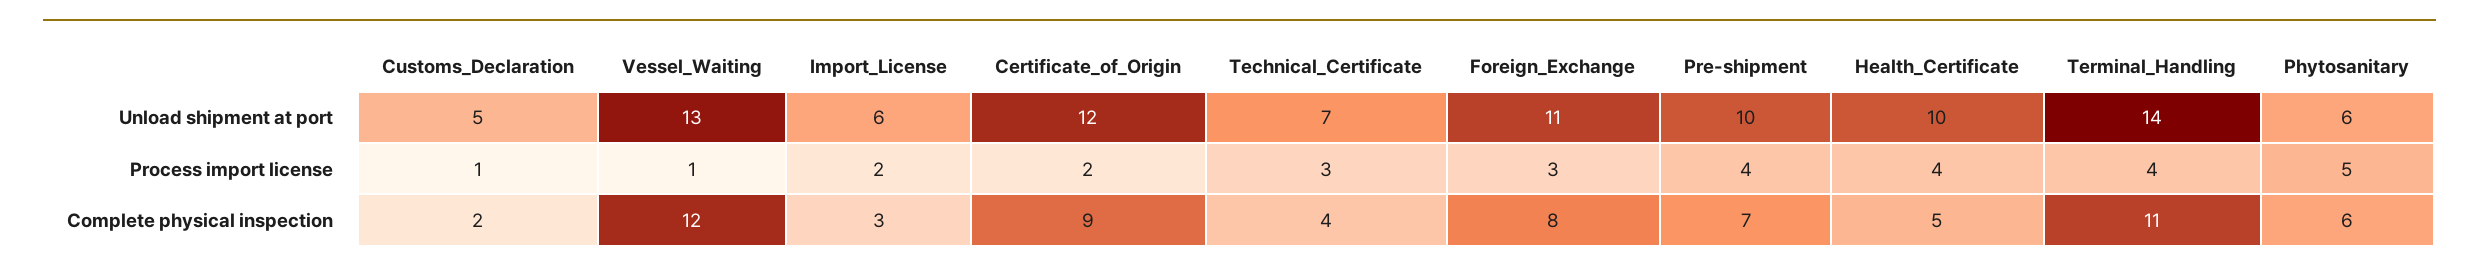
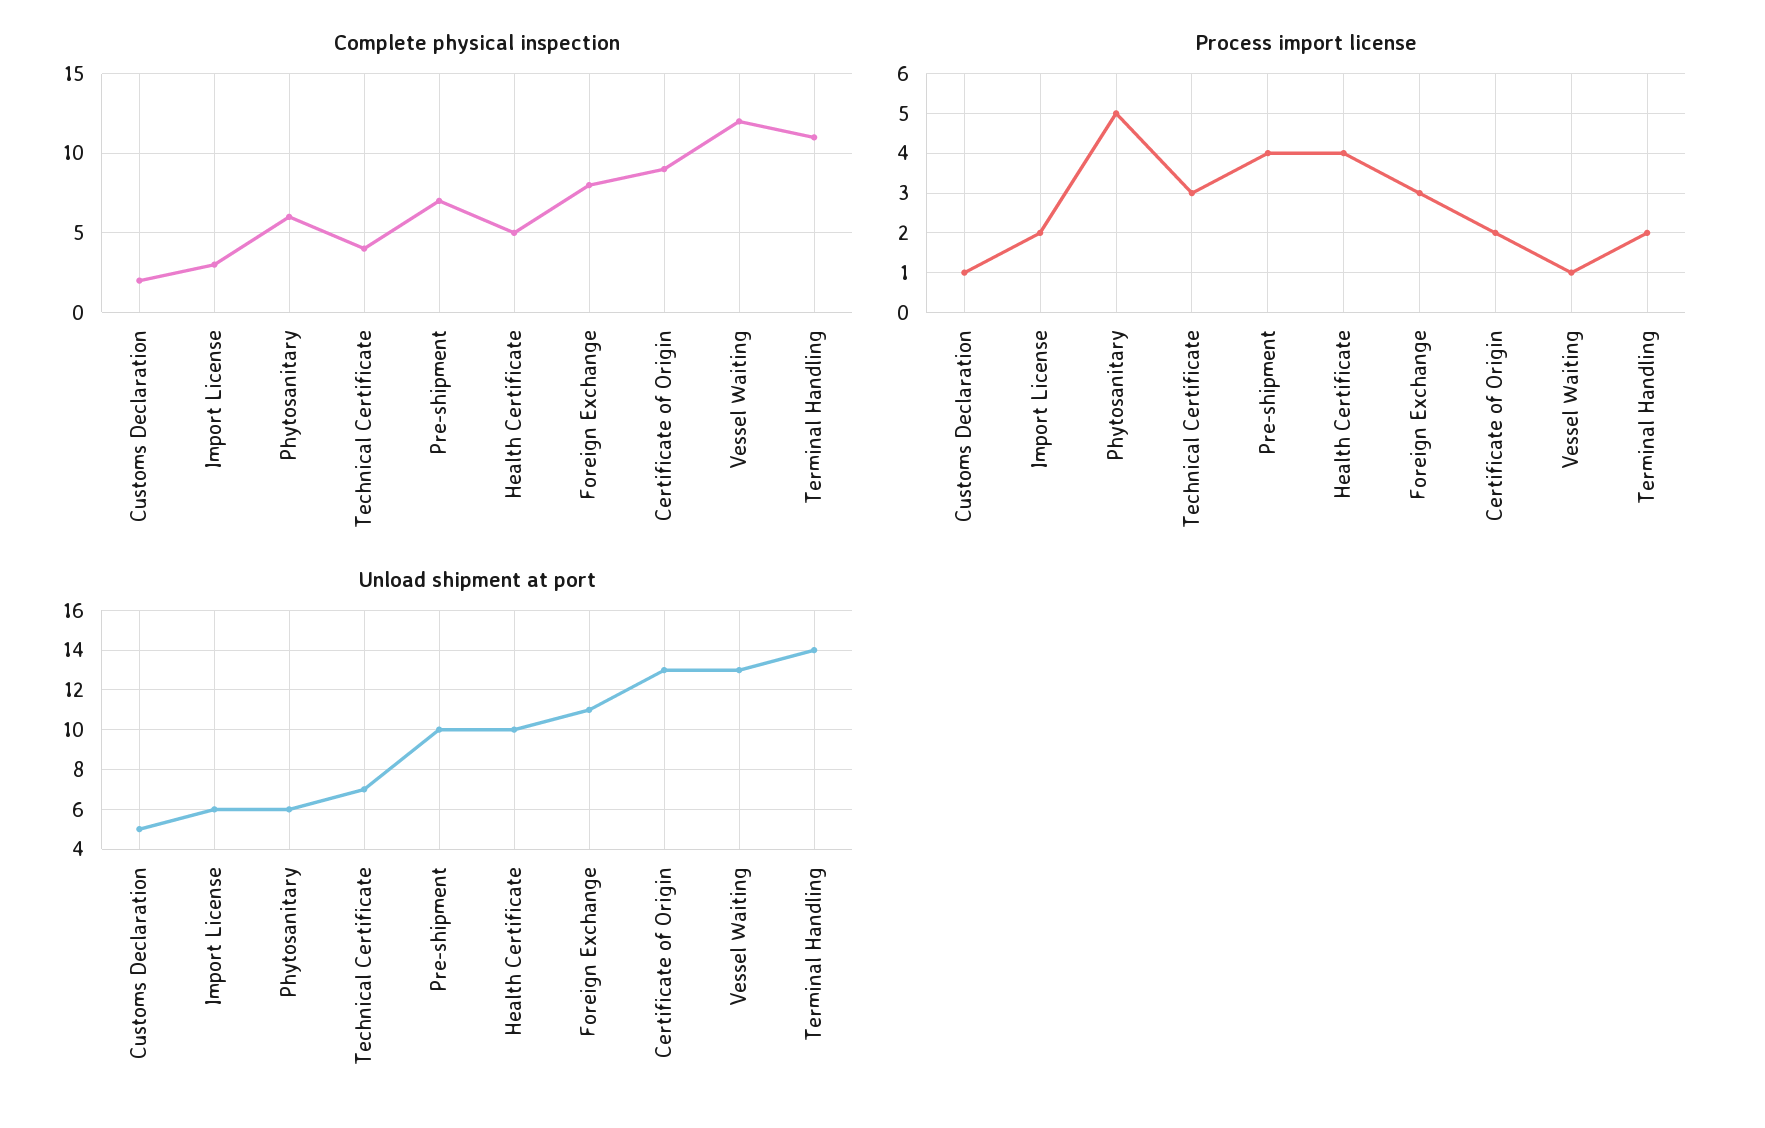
  {
    "Unload shipment at port": {
      "Customs_Declaration": 5,
      "Vessel_Waiting": 13,
      "Import_License": 6,
-     "Certificate_of_Origin": 12,
+     "Certificate_of_Origin": 13,
      "Technical_Certificate": 7,
      "Foreign_Exchange": 11,
      "Pre-shipment": 10,
      "Health_Certificate": 10,
      "Terminal_Handling": 14,
      "Phytosanitary": 6
    },
    "Process import license": {
      "Customs_Declaration": 1,
      "Vessel_Waiting": 1,
      "Import_License": 2,
      "Certificate_of_Origin": 2,
      "Technical_Certificate": 3,
      "Foreign_Exchange": 3,
      "Pre-shipment": 4,
      "Health_Certificate": 4,
-     "Terminal_Handling": 4,
+     "Terminal_Handling": 2,
      "Phytosanitary": 5
    },
    "Complete physical inspection": {
      "Customs_Declaration": 2,
      "Vessel_Waiting": 12,
      "Import_License": 3,
      "Certificate_of_Origin": 9,
      "Technical_Certificate": 4,
      "Foreign_Exchange": 8,
      "Pre-shipment": 7,
      "Health_Certificate": 5,
      "Terminal_Handling": 11,
      "Phytosanitary": 6
    }
  }

